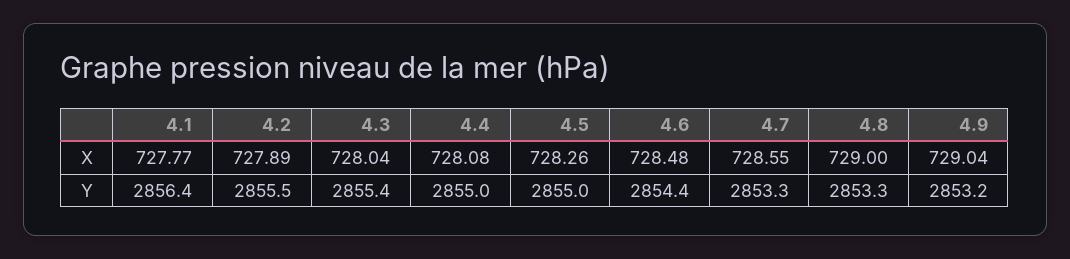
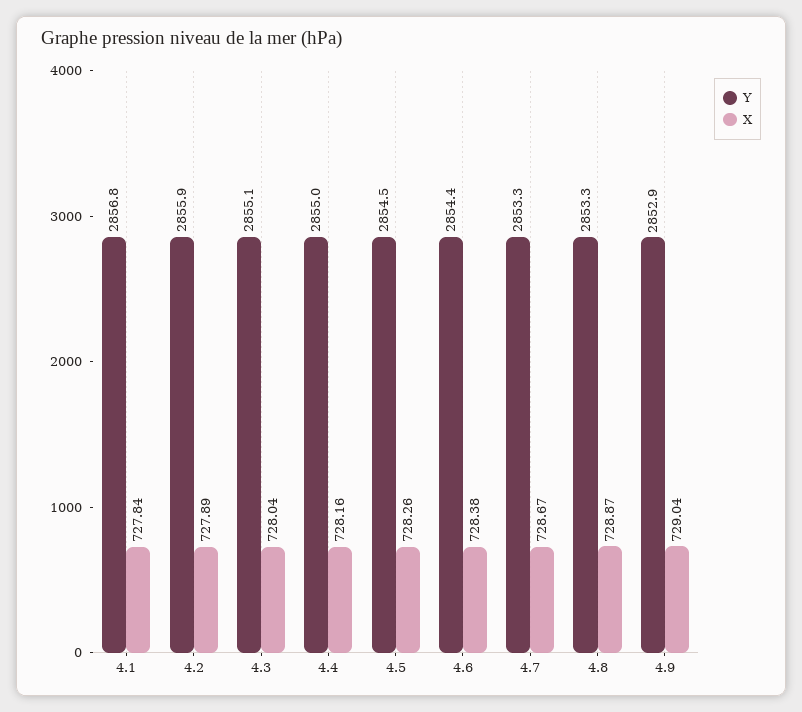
  {
    "X": {
-     "4.1": 727.77,
+     "4.1": 727.84,
      "4.2": 727.89,
      "4.3": 728.04,
-     "4.4": 728.08,
+     "4.4": 728.16,
      "4.5": 728.26,
-     "4.6": 728.48,
+     "4.6": 728.38,
-     "4.7": 728.55,
+     "4.7": 728.67,
-     "4.8": 729,
+     "4.8": 728.87,
      "4.9": 729.04
    },
    "Y": {
-     "4.1": 2856.4,
+     "4.1": 2856.8,
-     "4.2": 2855.5,
+     "4.2": 2855.9,
-     "4.3": 2855.4,
+     "4.3": 2855.1,
      "4.4": 2855,
-     "4.5": 2855,
+     "4.5": 2854.5,
      "4.6": 2854.4,
      "4.7": 2853.3,
      "4.8": 2853.3,
-     "4.9": 2853.2
+     "4.9": 2852.9
    }
  }

